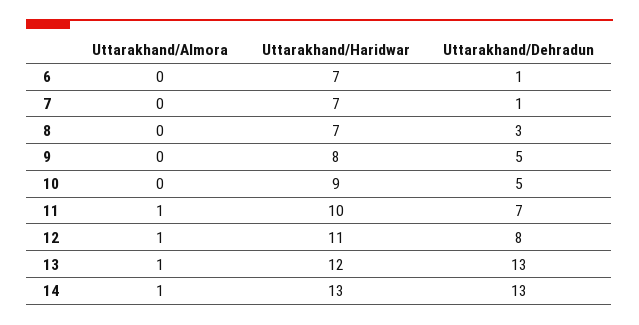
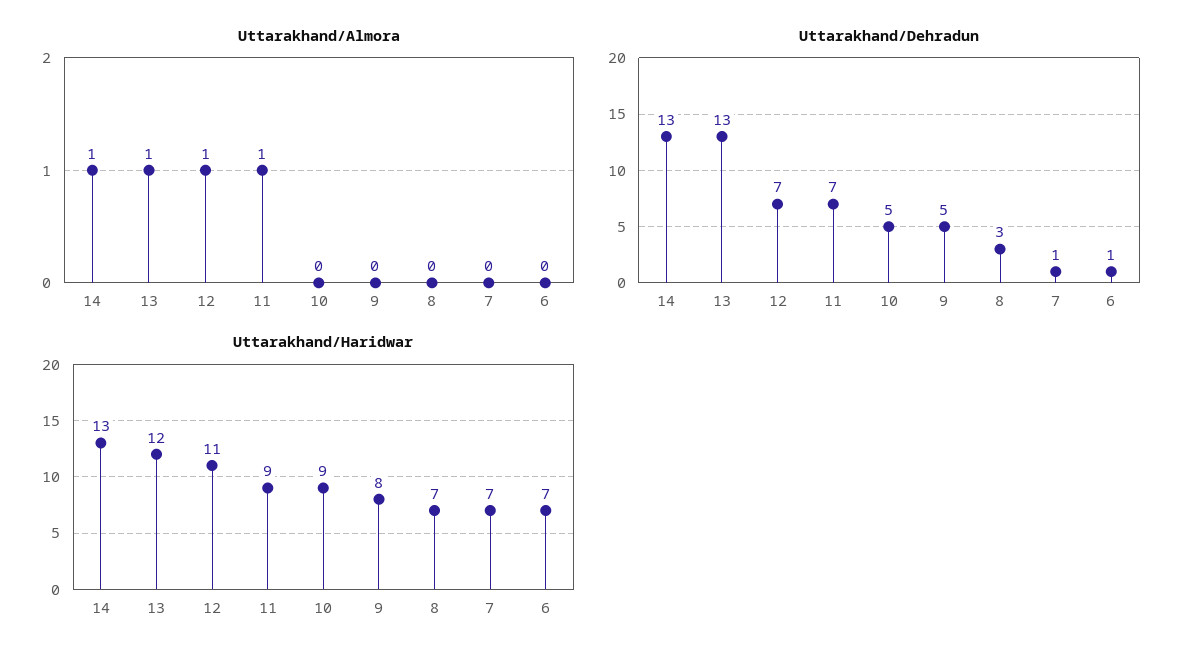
  {
    "Uttarakhand/Almora": {
      "6": 0,
      "7": 0,
      "8": 0,
      "9": 0,
      "10": 0,
      "11": 1,
      "12": 1,
      "13": 1,
      "14": 1
    },
    "Uttarakhand/Haridwar": {
      "6": 7,
      "7": 7,
      "8": 7,
      "9": 8,
      "10": 9,
-     "11": 10,
+     "11": 9,
      "12": 11,
      "13": 12,
      "14": 13
    },
    "Uttarakhand/Dehradun": {
      "6": 1,
      "7": 1,
      "8": 3,
      "9": 5,
      "10": 5,
      "11": 7,
-     "12": 8,
+     "12": 7,
      "13": 13,
      "14": 13
    }
  }

